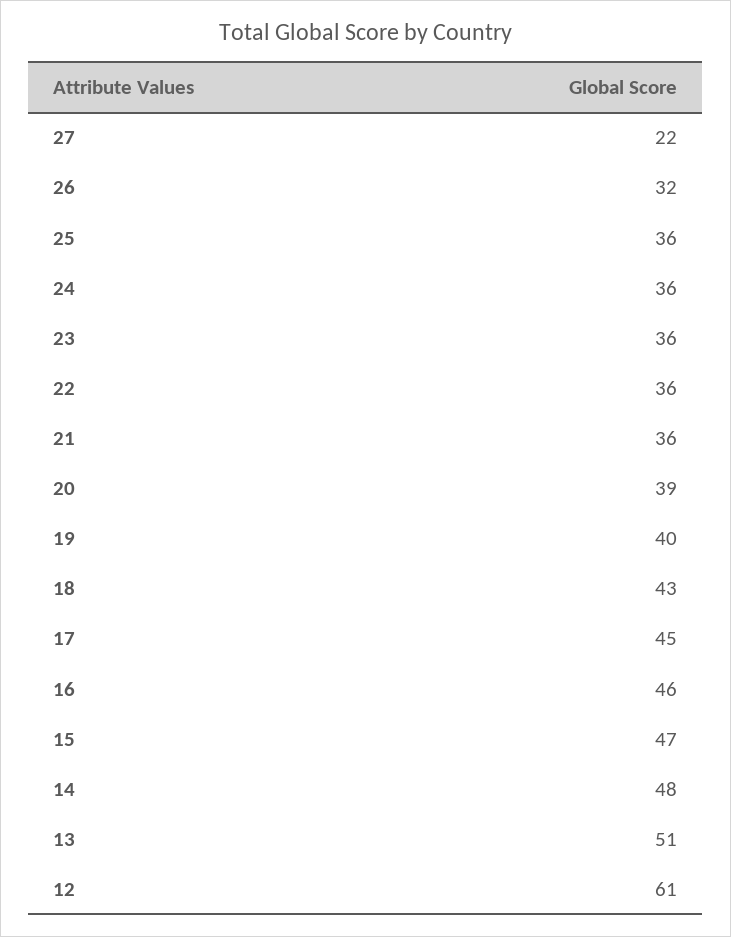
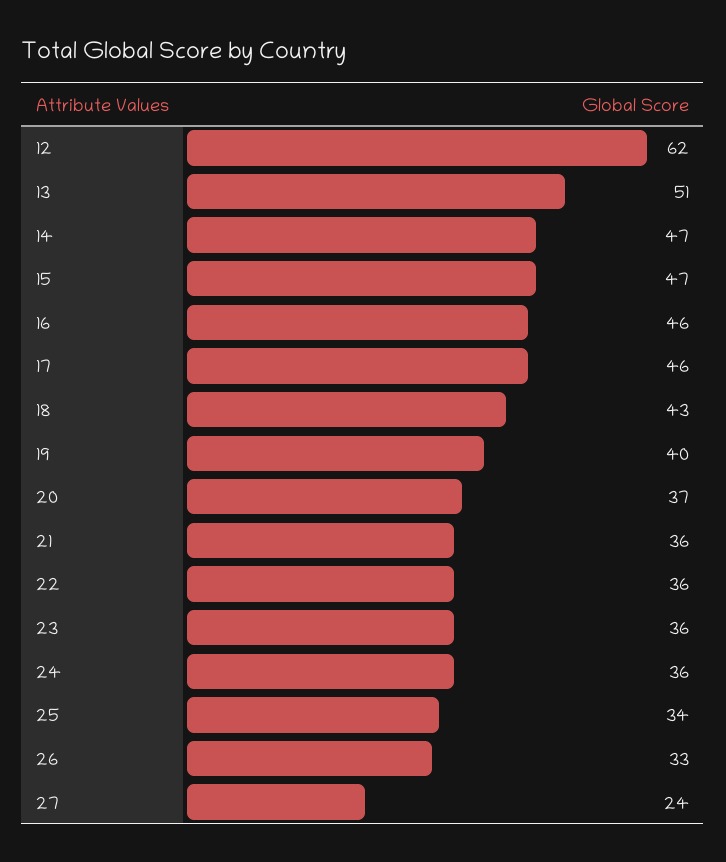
  {
-   "27": 22,
+   "27": 24,
-   "26": 32,
+   "26": 33,
-   "25": 36,
+   "25": 34,
    "24": 36,
    "23": 36,
    "22": 36,
    "21": 36,
-   "20": 39,
+   "20": 37,
    "19": 40,
    "18": 43,
-   "17": 45,
+   "17": 46,
    "16": 46,
    "15": 47,
-   "14": 48,
+   "14": 47,
    "13": 51,
-   "12": 61
+   "12": 62
  }

